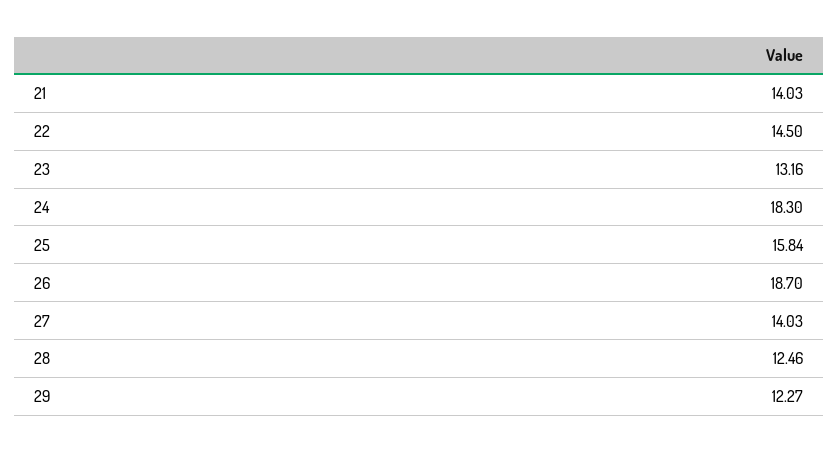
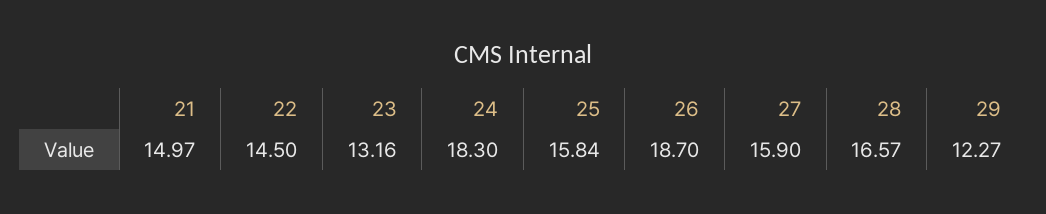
  {
-   "21": 14.03,
+   "21": 14.97,
    "22": 14.5,
    "23": 13.16,
    "24": 18.3,
    "25": 15.84,
    "26": 18.7,
-   "27": 14.03,
+   "27": 15.9,
-   "28": 12.46,
+   "28": 16.57,
    "29": 12.27
  }

